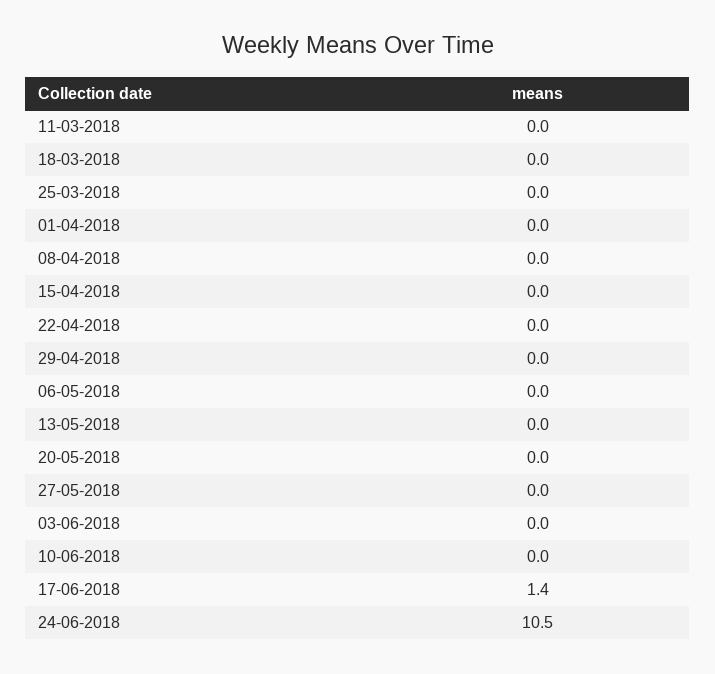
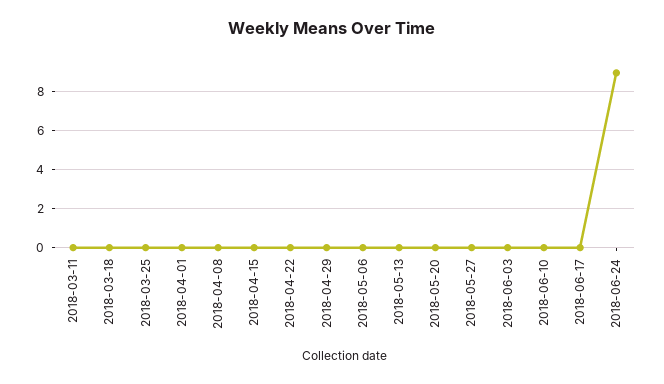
  {
    "11-03-2018": 0,
    "18-03-2018": 0,
    "25-03-2018": 0,
    "01-04-2018": 0,
    "08-04-2018": 0,
    "15-04-2018": 0,
    "22-04-2018": 0,
    "29-04-2018": 0,
    "06-05-2018": 0,
    "13-05-2018": 0,
    "20-05-2018": 0,
    "27-05-2018": 0,
    "03-06-2018": 0,
    "10-06-2018": 0,
-   "17-06-2018": 1.4,
+   "17-06-2018": 0,
-   "24-06-2018": 10.5
+   "24-06-2018": 9
  }

